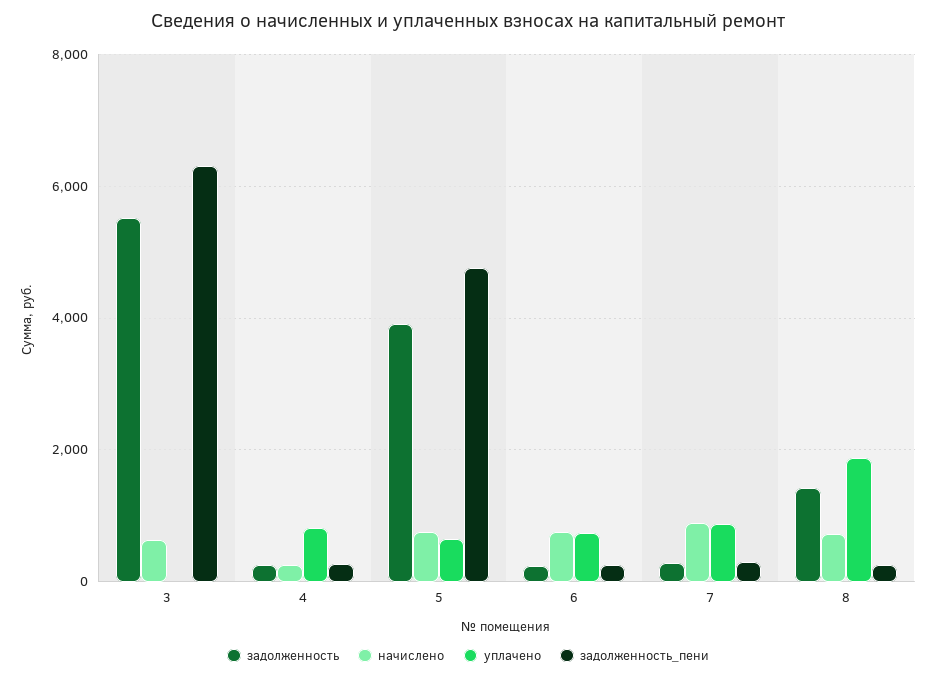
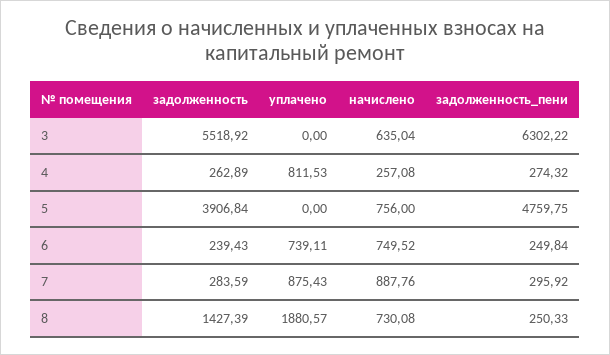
  {
    "задолженность": {
      "3": 5518.92,
      "4": 262.89,
      "5": 3906.84,
      "6": 239.43,
      "7": 283.59,
      "8": 1427.39
    },
    "начислено": {
      "3": 635.04,
      "4": 257.08,
      "5": 756,
      "6": 749.52,
      "7": 887.76,
      "8": 730.08
    },
    "уплачено": {
      "3": 0,
      "4": 811.53,
-     "5": 600,
+     "5": 0,
      "6": 739.11,
      "7": 875.43,
      "8": 1880.57
    },
    "задолженность_пени": {
      "3": 6302.22,
      "4": 274.32,
      "5": 4759.75,
      "6": 249.84,
      "7": 295.92,
      "8": 250.33
    }
  }

